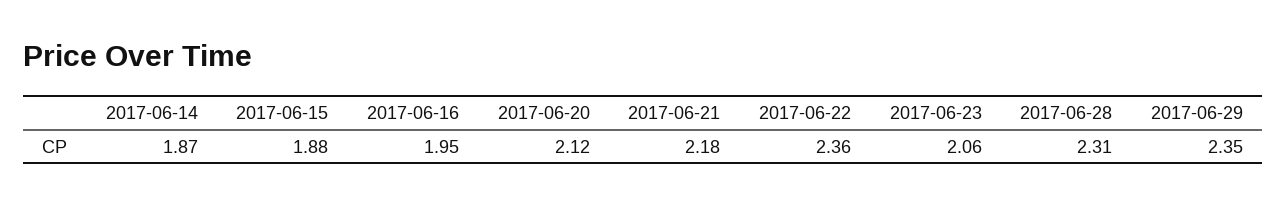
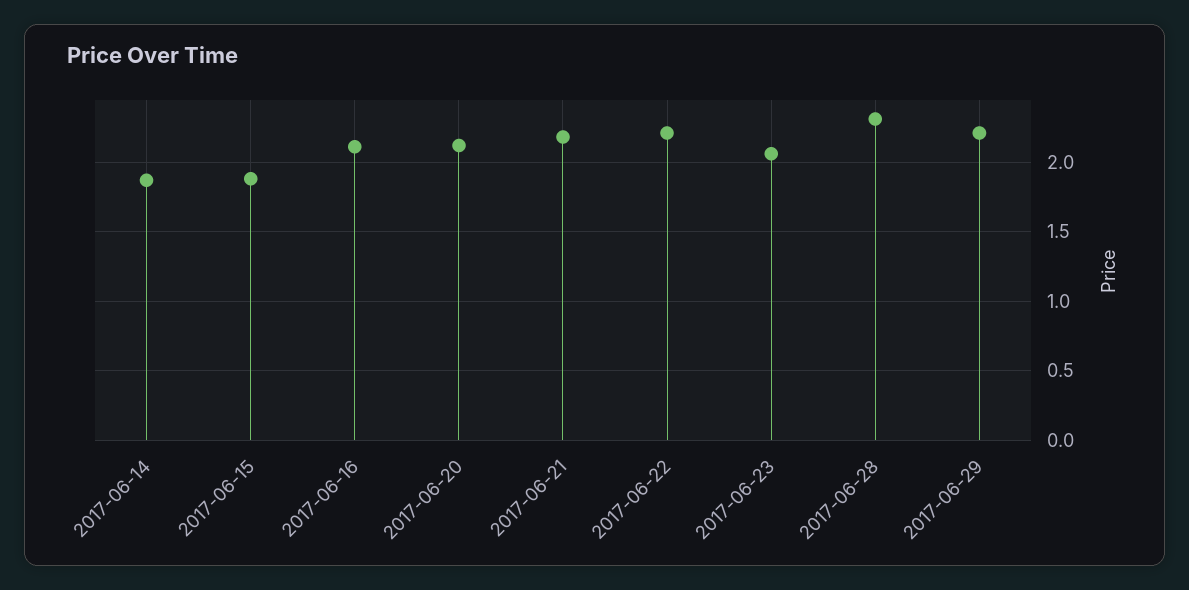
  {
    "2017-06-14": 1.87,
    "2017-06-15": 1.88,
-   "2017-06-16": 1.95,
+   "2017-06-16": 2.1,
    "2017-06-20": 2.12,
    "2017-06-21": 2.18,
-   "2017-06-22": 2.36,
+   "2017-06-22": 2.2,
    "2017-06-23": 2.06,
    "2017-06-28": 2.31,
-   "2017-06-29": 2.35
+   "2017-06-29": 2.2
  }

